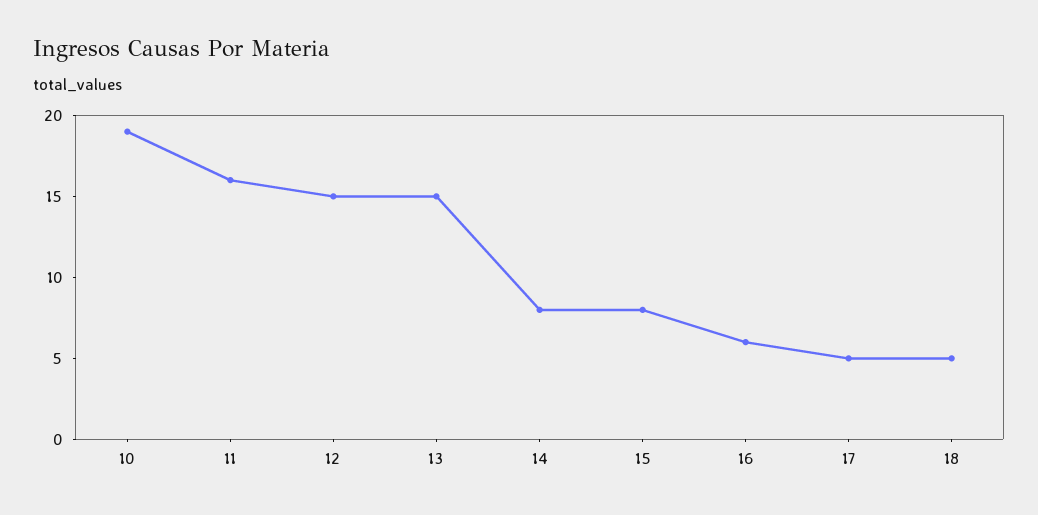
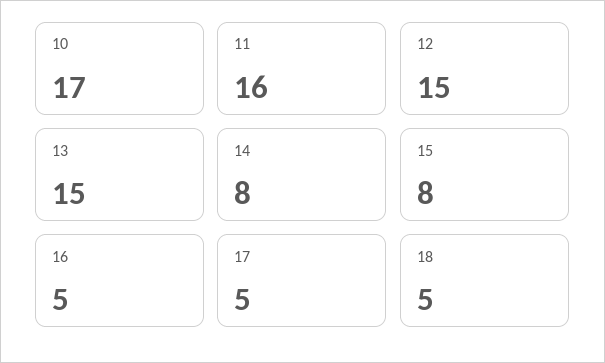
  {
-   "10": 19,
+   "10": 17,
    "11": 16,
    "12": 15,
    "13": 15,
    "14": 8,
    "15": 8,
-   "16": 6,
+   "16": 5,
    "17": 5,
    "18": 5
  }

